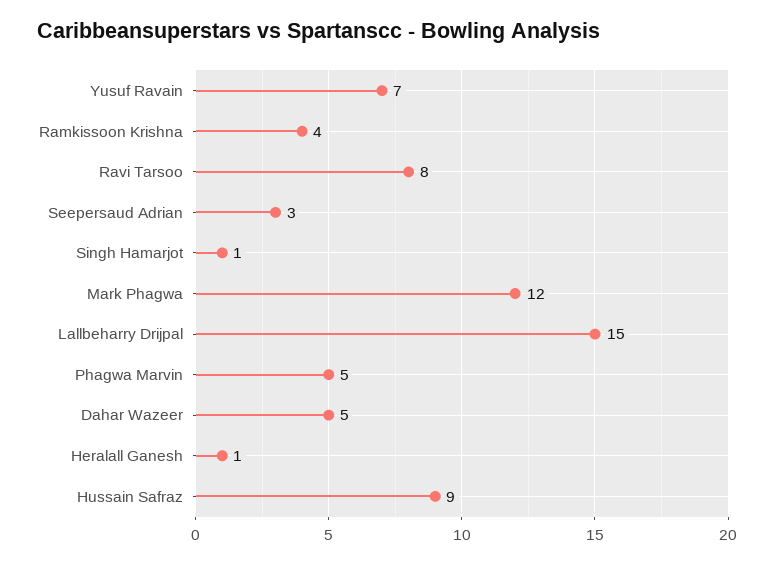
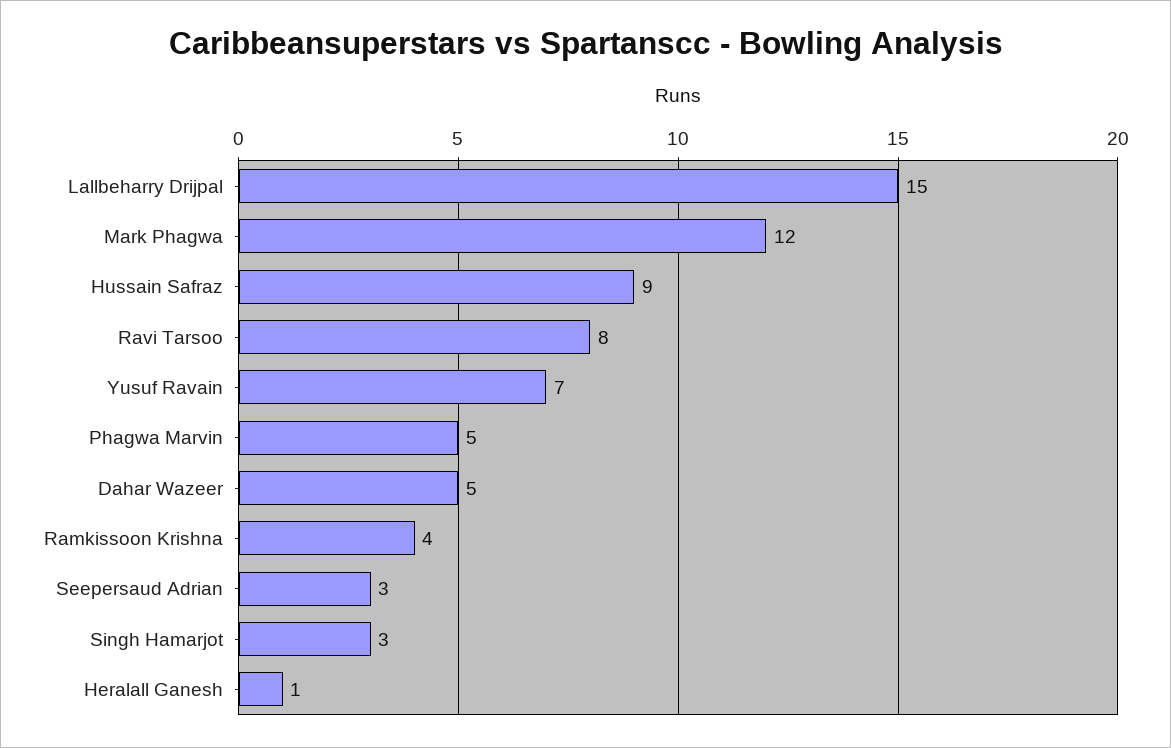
  {
    "Yusuf Ravain": 7,
    "Ramkissoon Krishna": 4,
    "Ravi Tarsoo": 8,
    "Seepersaud Adrian": 3,
-   "Singh Hamarjot": 1,
+   "Singh Hamarjot": 3,
    "Mark Phagwa": 12,
    "Lallbeharry Drijpal": 15,
    "Phagwa Marvin": 5,
    "Dahar Wazeer": 5,
    "Heralall Ganesh": 1,
    "Hussain Safraz": 9
  }

